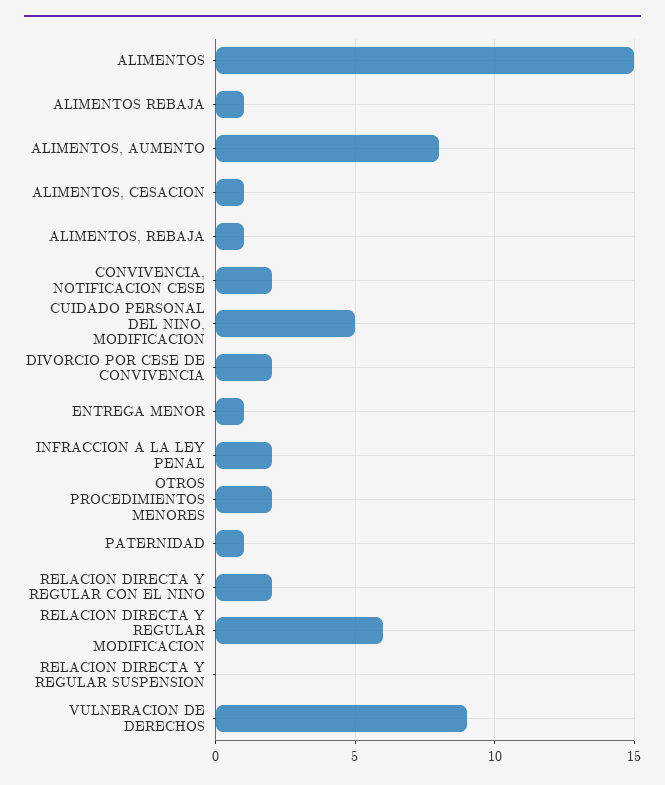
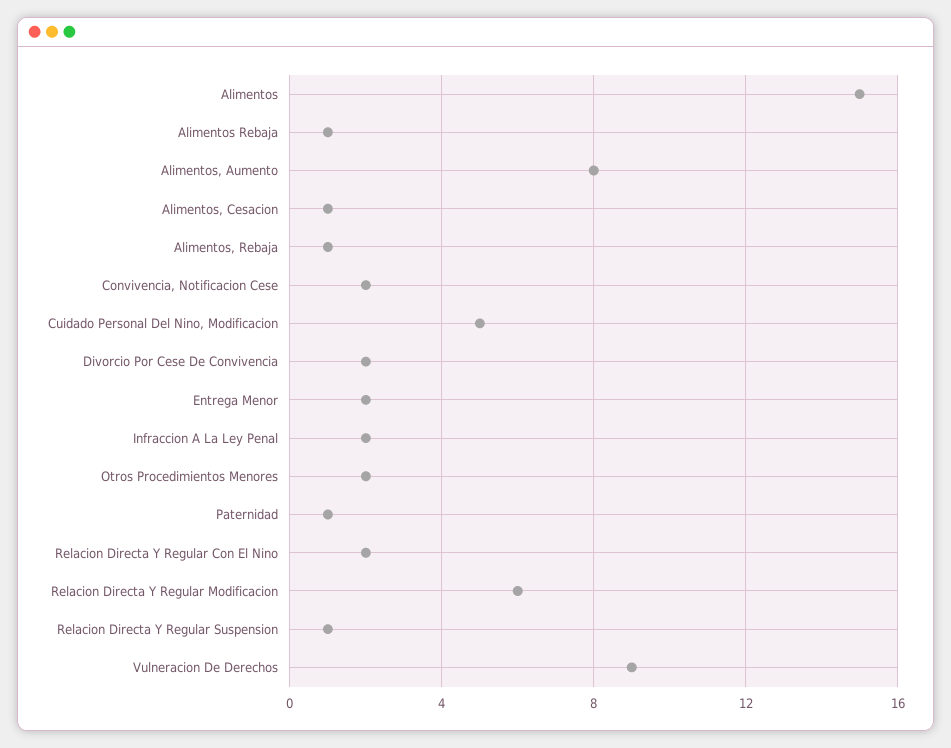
  {
    "ALIMENTOS": 15,
    "ALIMENTOS REBAJA": 1,
    "ALIMENTOS, AUMENTO": 8,
    "ALIMENTOS, CESACION": 1,
    "ALIMENTOS, REBAJA": 1,
    "CONVIVENCIA, NOTIFICACION CESE": 2,
    "CUIDADO PERSONAL DEL NINO, MODIFICACION": 5,
    "DIVORCIO POR CESE DE CONVIVENCIA": 2,
-   "ENTREGA MENOR": 1,
+   "ENTREGA MENOR": 2,
    "INFRACCION A LA LEY PENAL": 2,
    "OTROS PROCEDIMIENTOS MENORES": 2,
    "PATERNIDAD": 1,
    "RELACION DIRECTA Y REGULAR CON EL NINO": 2,
    "RELACION DIRECTA Y REGULAR MODIFICACION": 6,
-   "RELACION DIRECTA Y REGULAR SUSPENSION": 0,
+   "RELACION DIRECTA Y REGULAR SUSPENSION": 1,
    "VULNERACION DE DERECHOS": 9
  }

